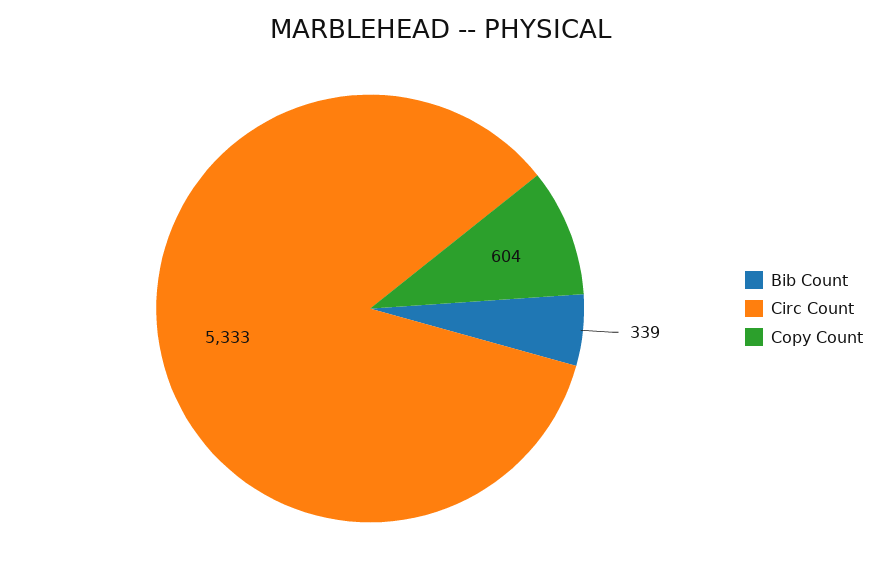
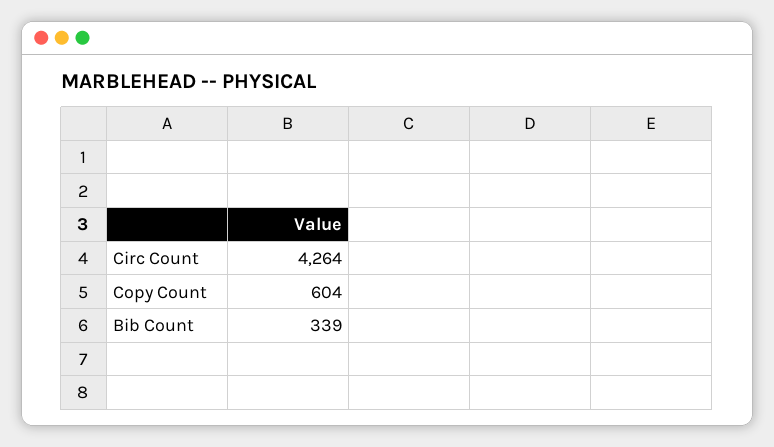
  {
    "Bib Count": 339,
-   "Circ Count": 5333,
+   "Circ Count": 4264,
    "Copy Count": 604
  }

